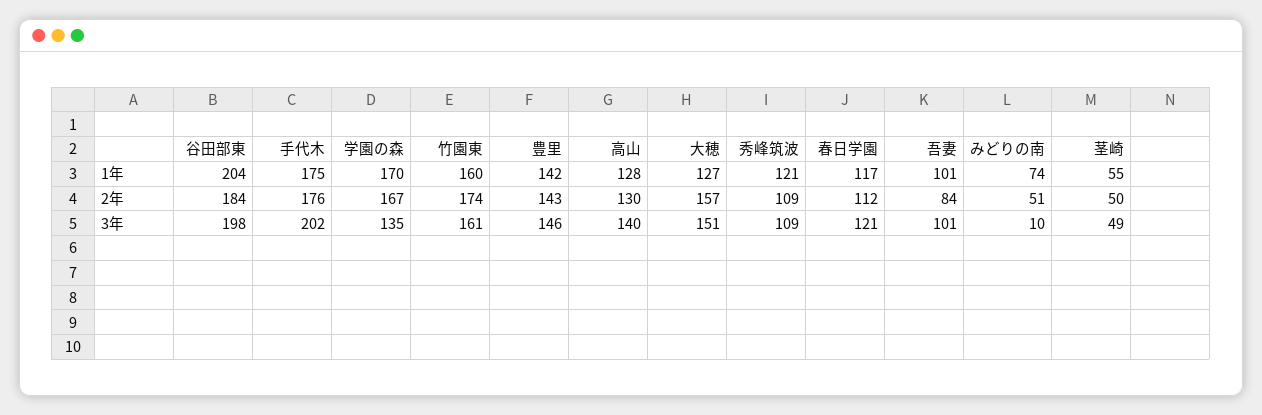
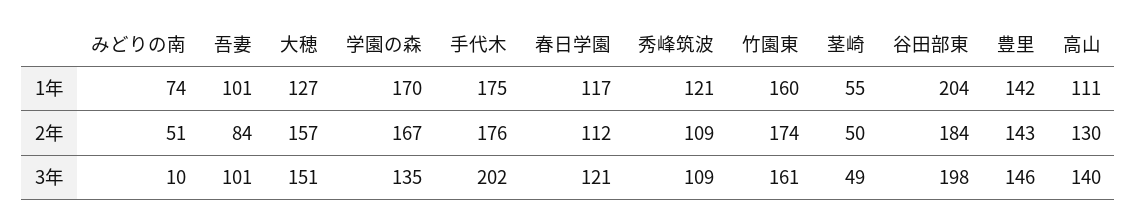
  {
    "谷田部東": {
      "1年": 204,
      "2年": 184,
      "3年": 198
    },
    "手代木": {
      "1年": 175,
      "2年": 176,
      "3年": 202
    },
    "学園の森": {
      "1年": 170,
      "2年": 167,
      "3年": 135
    },
    "竹園東": {
      "1年": 160,
      "2年": 174,
      "3年": 161
    },
    "豊里": {
      "1年": 142,
      "2年": 143,
      "3年": 146
    },
    "高山": {
-     "1年": 128,
+     "1年": 111,
      "2年": 130,
      "3年": 140
    },
    "大穂": {
      "1年": 127,
      "2年": 157,
      "3年": 151
    },
    "秀峰筑波": {
      "1年": 121,
      "2年": 109,
      "3年": 109
    },
    "春日学園": {
      "1年": 117,
      "2年": 112,
      "3年": 121
    },
    "吾妻": {
      "1年": 101,
      "2年": 84,
      "3年": 101
    },
    "みどりの南": {
      "1年": 74,
      "2年": 51,
      "3年": 10
    },
    "茎崎": {
      "1年": 55,
      "2年": 50,
      "3年": 49
    }
  }

